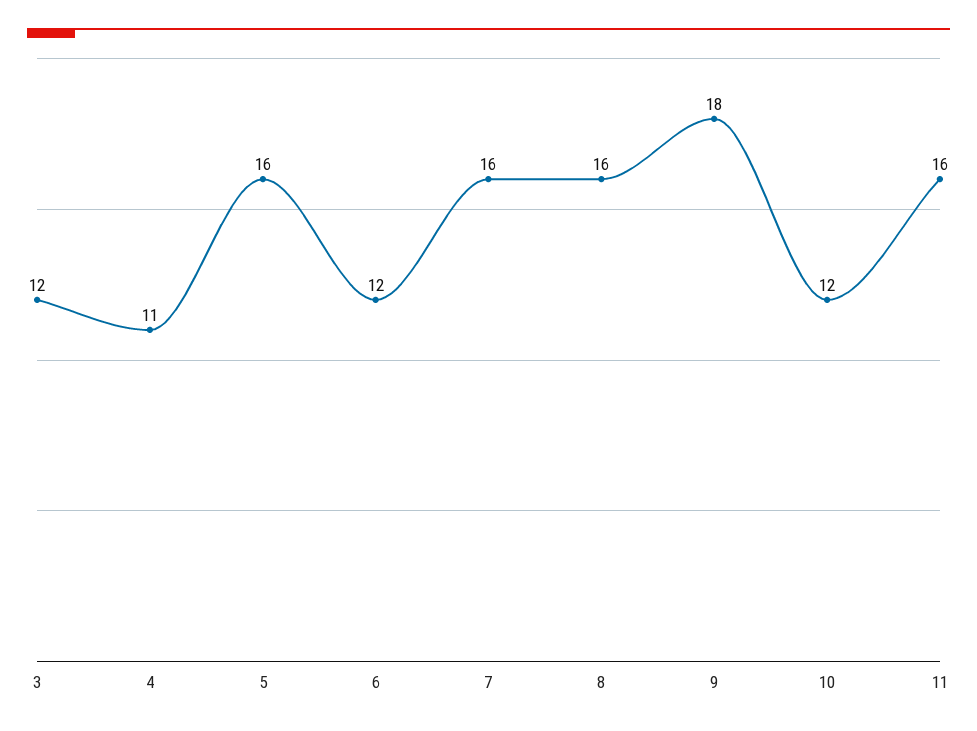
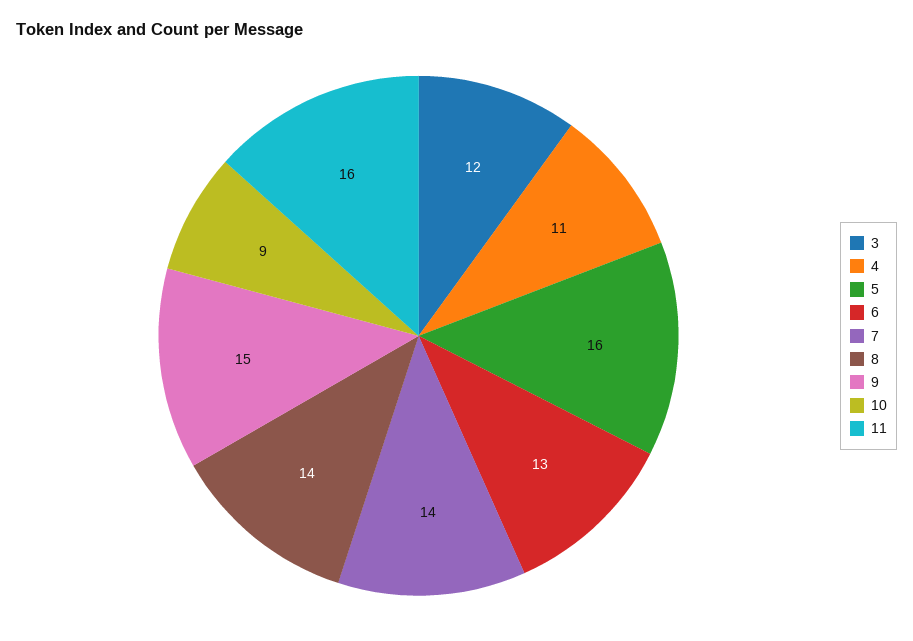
  {
    "3": 12,
    "4": 11,
    "5": 16,
-   "6": 12,
+   "6": 13,
-   "7": 16,
+   "7": 14,
-   "8": 16,
+   "8": 14,
-   "9": 18,
+   "9": 15,
-   "10": 12,
+   "10": 9,
    "11": 16
  }

